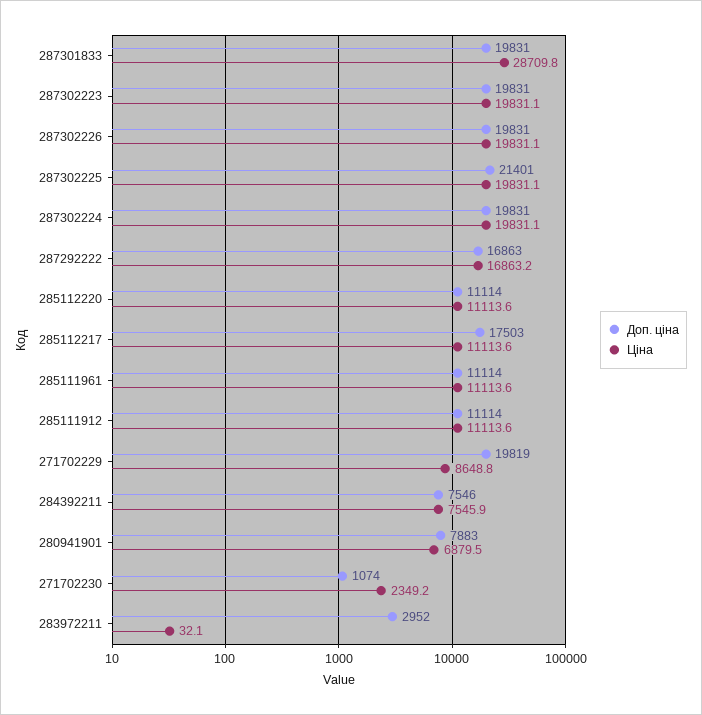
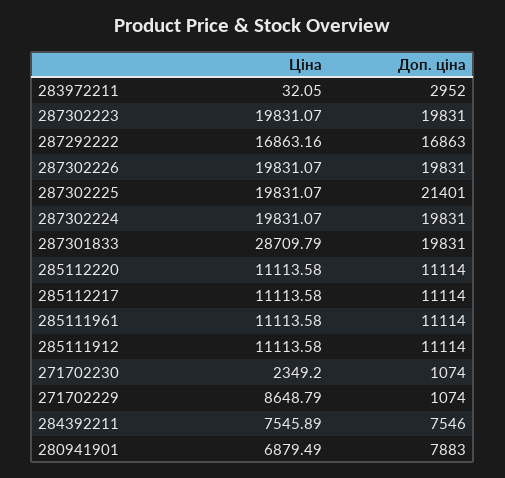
  {
    "Доп. ціна": {
      "287301833": 19831,
      "287302223": 19831,
      "287302226": 19831,
      "287302225": 21401,
      "287302224": 19831,
      "287292222": 16863,
      "285112220": 11114,
-     "285112217": 17503,
+     "285112217": 11114,
      "285111961": 11114,
      "285111912": 11114,
-     "271702229": 19819,
+     "271702229": 1074,
      "284392211": 7546,
      "280941901": 7883,
      "271702230": 1074,
      "283972211": 2952
    },
    "Ціна": {
      "287301833": 28709.79,
      "287302223": 19831.07,
      "287302226": 19831.07,
      "287302225": 19831.07,
      "287302224": 19831.07,
      "287292222": 16863.16,
      "285112220": 11113.58,
      "285112217": 11113.58,
      "285111961": 11113.58,
      "285111912": 11113.58,
      "271702229": 8648.79,
      "284392211": 7545.89,
      "280941901": 6879.49,
      "271702230": 2349.2,
      "283972211": 32.05
    }
  }

